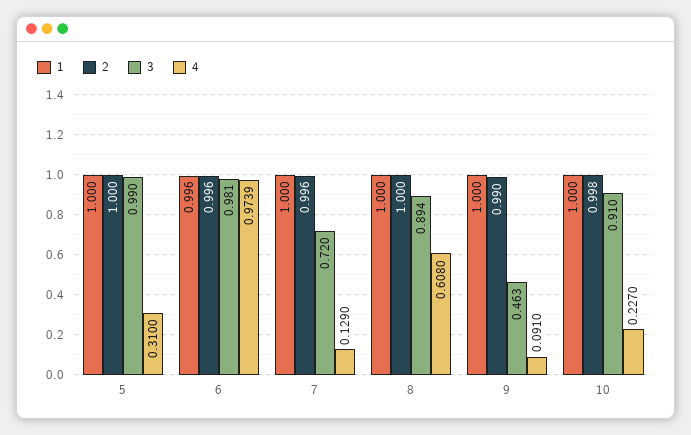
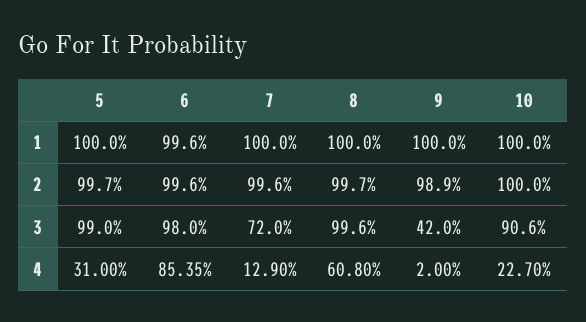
  {
    "1": {
      "5": 1,
      "6": 0.996,
      "7": 1,
      "8": 1,
      "9": 1,
      "10": 1
    },
    "2": {
-     "5": 1,
+     "5": 0.997,
      "6": 0.996,
      "7": 0.996,
-     "8": 1,
+     "8": 0.997,
-     "9": 0.99,
+     "9": 0.989,
-     "10": 0.998
+     "10": 1
    },
    "3": {
      "5": 0.99,
-     "6": 0.981,
+     "6": 0.98,
      "7": 0.72,
-     "8": 0.894,
+     "8": 0.996,
-     "9": 0.463,
+     "9": 0.42,
-     "10": 0.91
+     "10": 0.906
    },
    "4": {
      "5": 0.31,
-     "6": 0.9739,
+     "6": 0.8535,
      "7": 0.129,
      "8": 0.608,
-     "9": 0.091,
+     "9": 0.02,
      "10": 0.227
    }
  }

